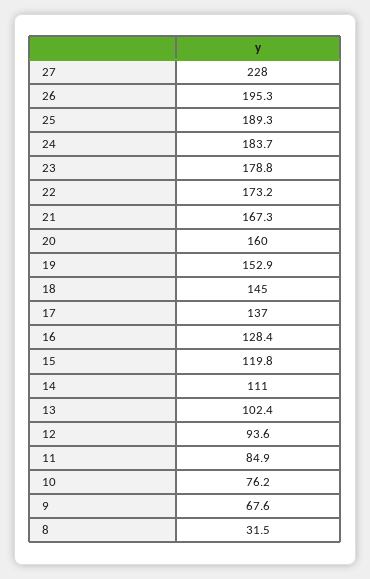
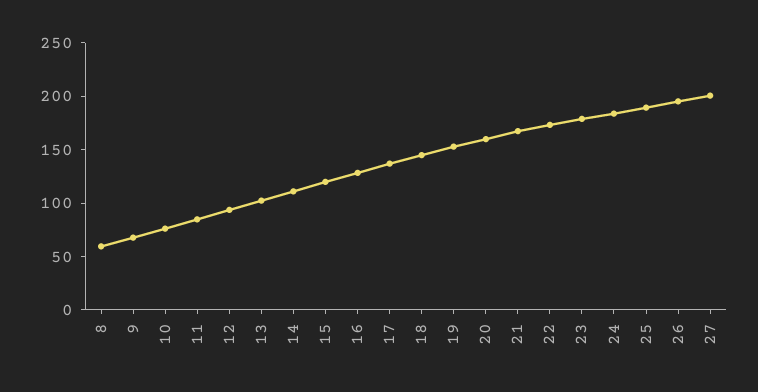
  {
-   "27": 228,
+   "27": 200,
    "26": 195.3,
    "25": 189.3,
    "24": 183.7,
    "23": 178.8,
    "22": 173.2,
    "21": 167.3,
    "20": 160,
    "19": 152.9,
    "18": 145,
    "17": 137,
    "16": 128.4,
    "15": 119.8,
    "14": 111,
    "13": 102.4,
    "12": 93.6,
    "11": 84.9,
    "10": 76.2,
    "9": 67.6,
-   "8": 31.5
+   "8": 60
  }

